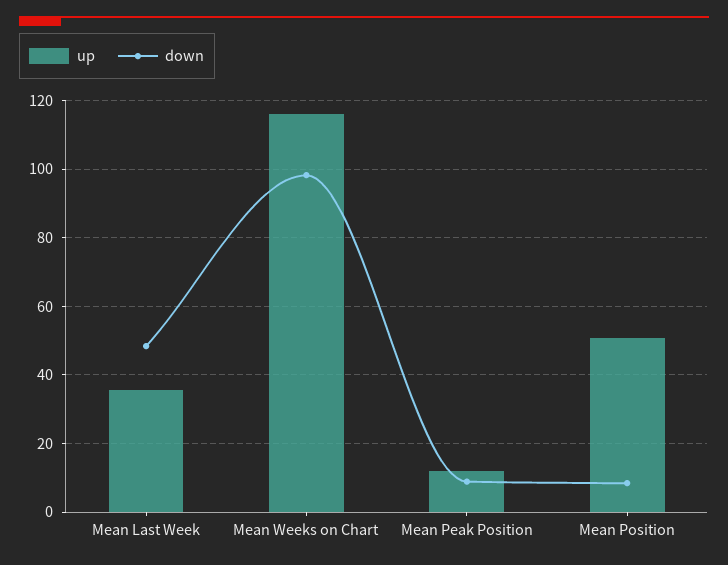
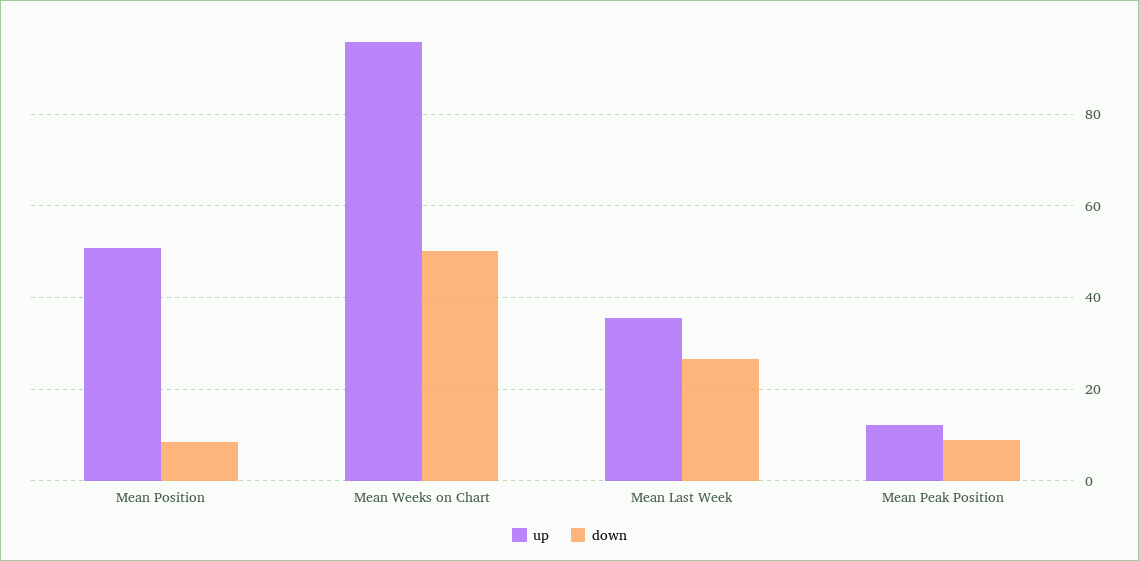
  {
    "up": {
      "Mean Last Week": 36,
-     "Mean Weeks on Chart": 116,
+     "Mean Weeks on Chart": 96,
      "Mean Peak Position": 12,
      "Mean Position": 50
    },
    "down": {
-     "Mean Last Week": 48,
+     "Mean Last Week": 26,
-     "Mean Weeks on Chart": 98,
+     "Mean Weeks on Chart": 50,
      "Mean Peak Position": 8,
      "Mean Position": 8
    }
  }

